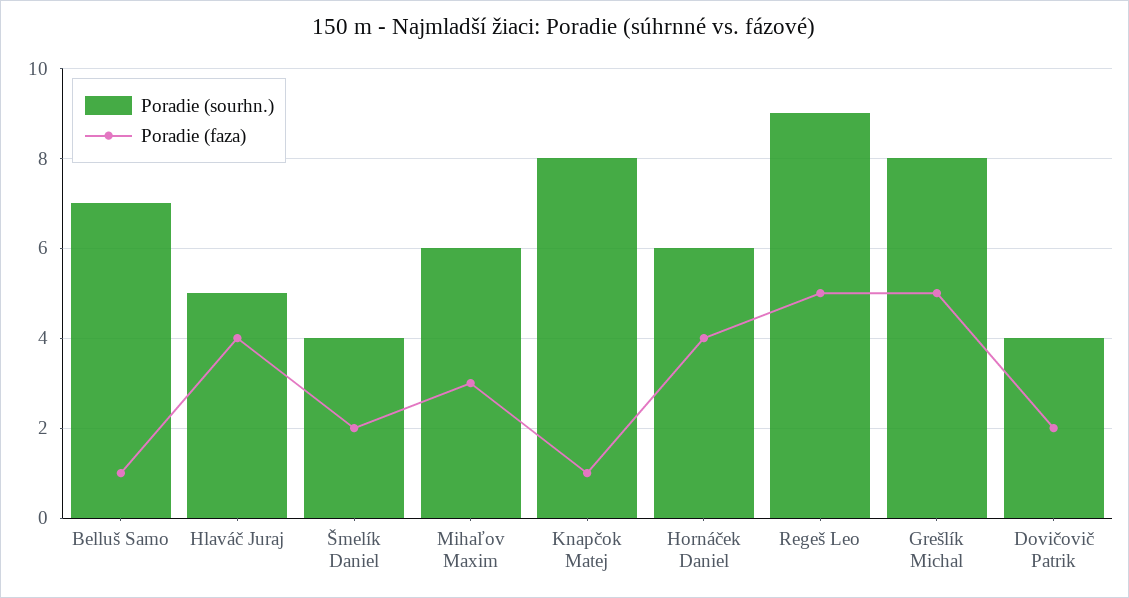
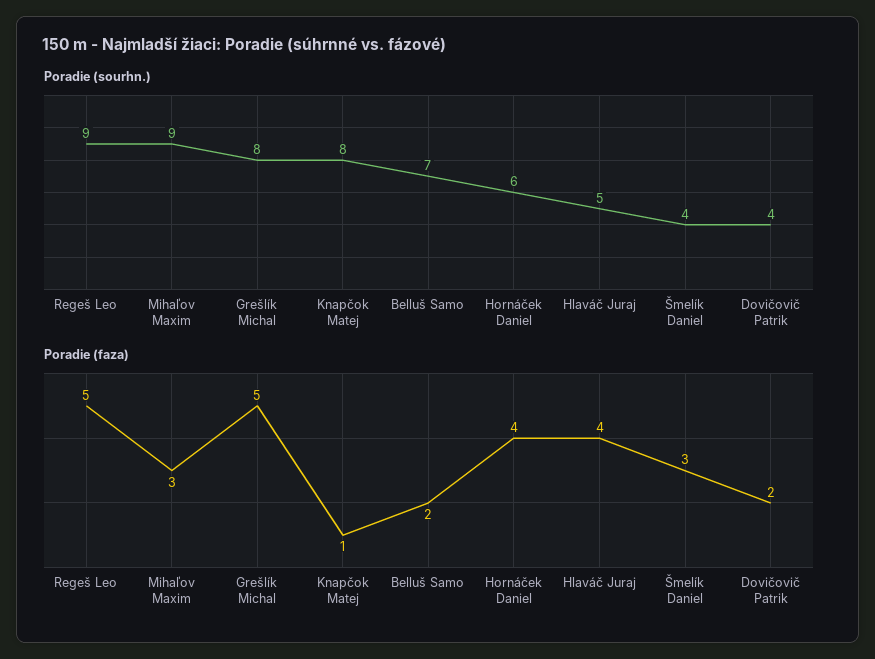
  {
    "Poradie (sourhn.)": {
      "Belluš Samo": 7,
      "Hlaváč Juraj": 5,
      "Šmelík Daniel": 4,
-     "Mihaľov Maxim": 6,
+     "Mihaľov Maxim": 9,
      "Knapčok Matej": 8,
      "Hornáček Daniel": 6,
      "Regeš Leo": 9,
      "Grešlík Michal": 8,
      "Dovičovič Patrik": 4
    },
    "Poradie (faza)": {
-     "Belluš Samo": 1,
+     "Belluš Samo": 2,
      "Hlaváč Juraj": 4,
-     "Šmelík Daniel": 2,
+     "Šmelík Daniel": 3,
      "Mihaľov Maxim": 3,
      "Knapčok Matej": 1,
      "Hornáček Daniel": 4,
      "Regeš Leo": 5,
      "Grešlík Michal": 5,
      "Dovičovič Patrik": 2
    }
  }

